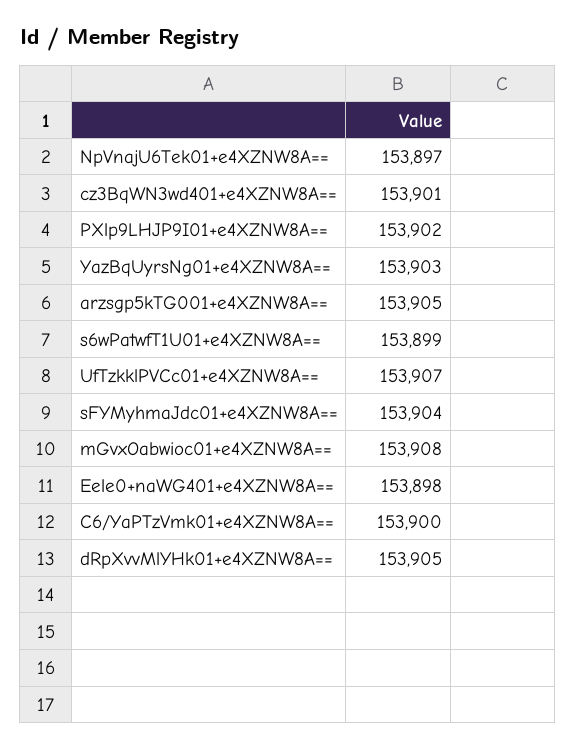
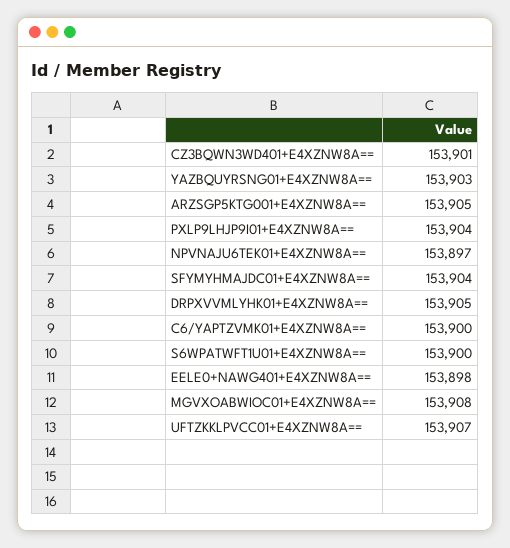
  {
    "NpVnajU6Tek01+e4XZNW8A==": 153897,
    "cz3BqWN3wd401+e4XZNW8A==": 153901,
-   "PXlp9LHJP9I01+e4XZNW8A==": 153902,
+   "PXlp9LHJP9I01+e4XZNW8A==": 153904,
    "YazBqUyrsNg01+e4XZNW8A==": 153903,
    "arzsgp5kTG001+e4XZNW8A==": 153905,
-   "s6wPatwfT1U01+e4XZNW8A==": 153899,
+   "s6wPatwfT1U01+e4XZNW8A==": 153900,
    "UfTzkklPVCc01+e4XZNW8A==": 153907,
    "sFYMyhmaJdc01+e4XZNW8A==": 153904,
    "mGvxOabwioc01+e4XZNW8A==": 153908,
    "Eele0+naWG401+e4XZNW8A==": 153898,
    "C6/YaPTzVmk01+e4XZNW8A==": 153900,
    "dRpXvvMlYHk01+e4XZNW8A==": 153905
  }

